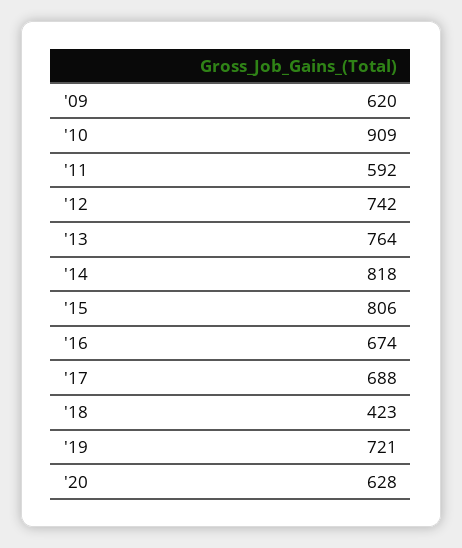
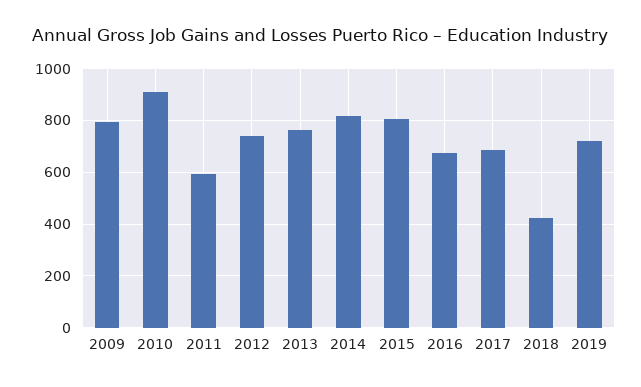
  {
-   "'09": 620,
+   "'09": 800,
    "'10": 909,
    "'11": 592,
    "'12": 742,
    "'13": 764,
    "'14": 818,
    "'15": 806,
    "'16": 674,
    "'17": 688,
    "'18": 423,
-   "'19": 721,
+   "'19": 721
-   "'20": 628
  }

